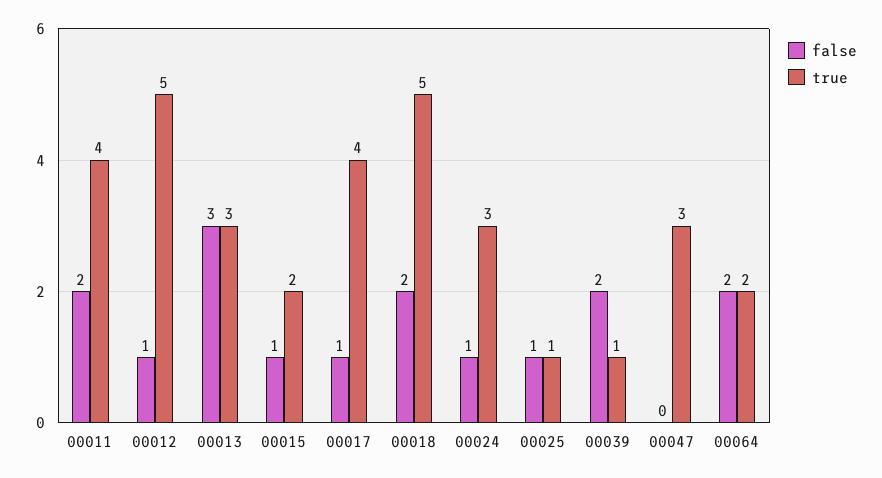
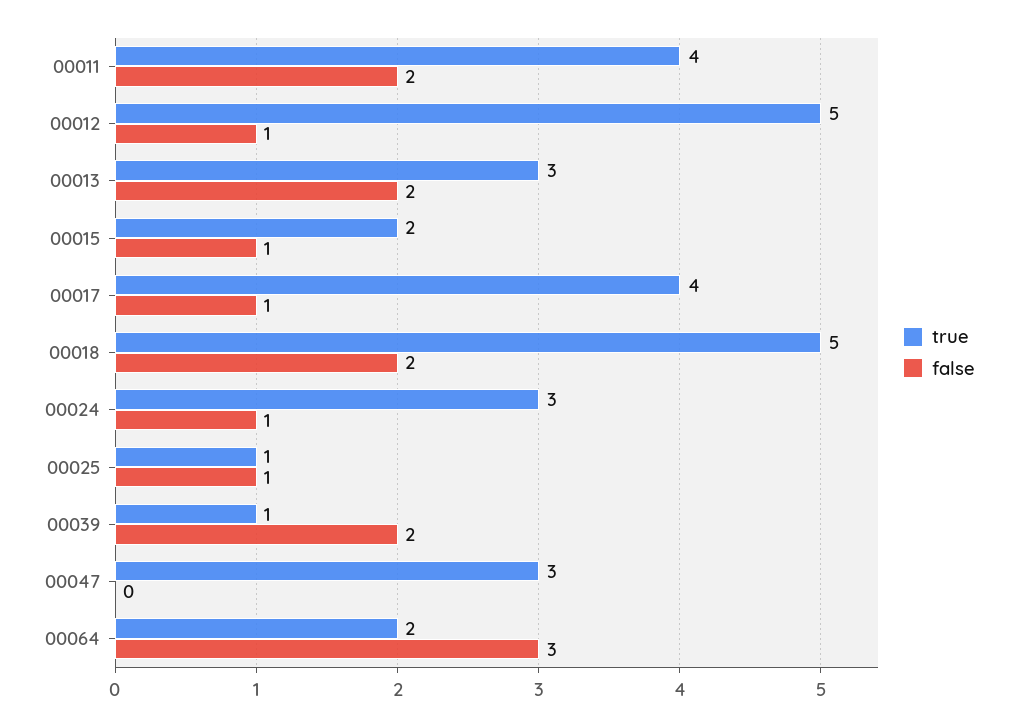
  {
    "false": {
      "00011": 2,
      "00012": 1,
-     "00013": 3,
+     "00013": 2,
      "00015": 1,
      "00017": 1,
      "00018": 2,
      "00024": 1,
      "00025": 1,
      "00039": 2,
      "00047": 0,
-     "00064": 2
+     "00064": 3
    },
    "true": {
      "00011": 4,
      "00012": 5,
      "00013": 3,
      "00015": 2,
      "00017": 4,
      "00018": 5,
      "00024": 3,
      "00025": 1,
      "00039": 1,
      "00047": 3,
      "00064": 2
    }
  }

